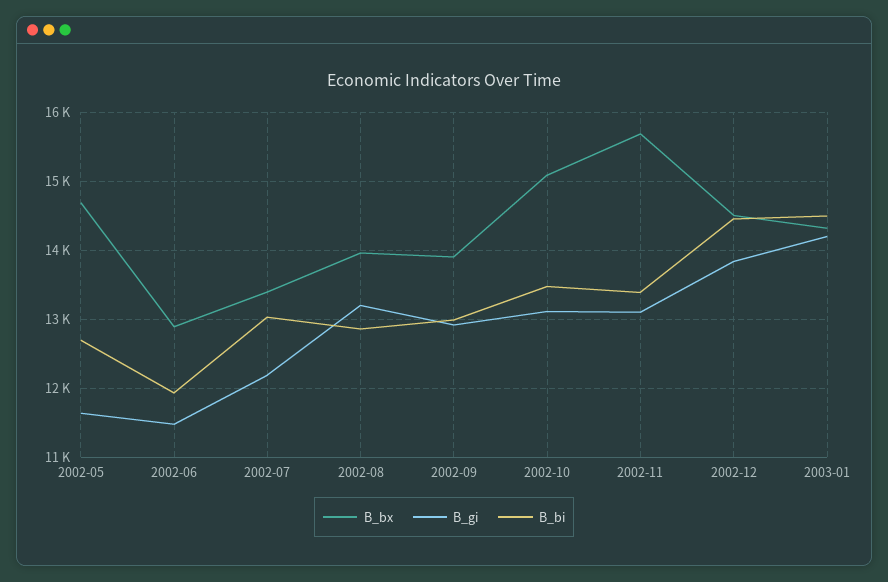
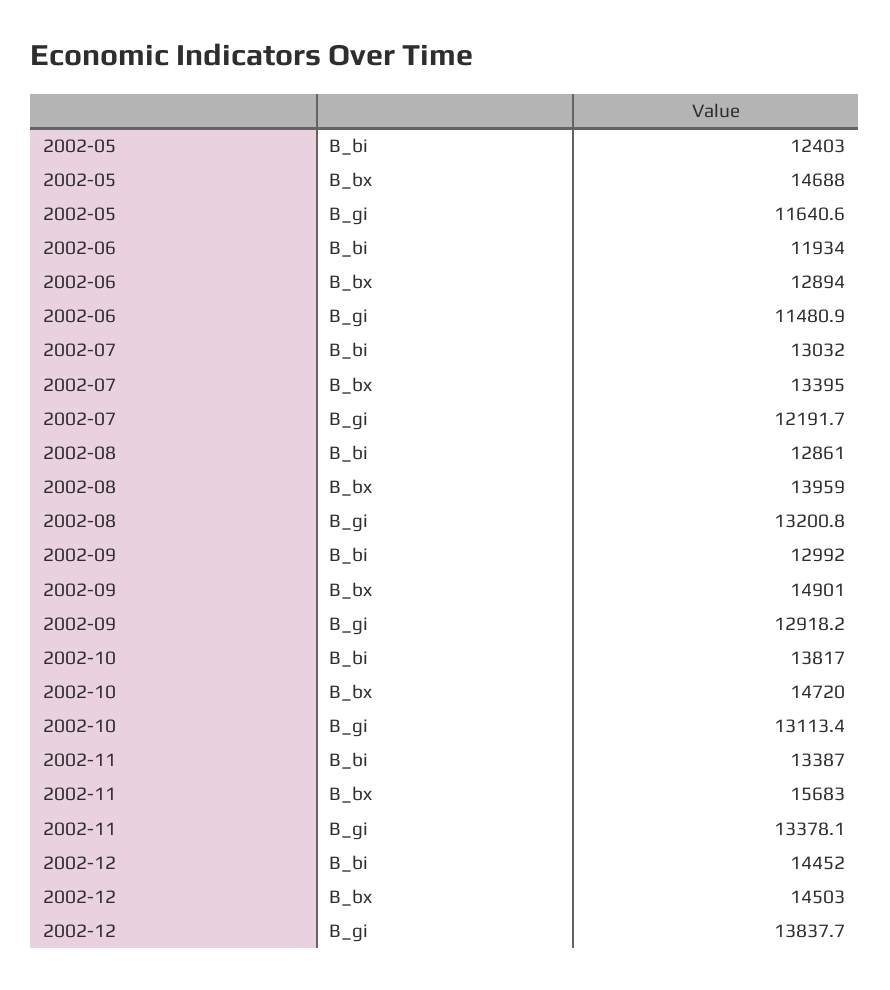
  {
    "B_bx": {
      "2002-05": 14688,
      "2002-06": 12894,
      "2002-07": 13395,
      "2002-08": 13959,
-     "2002-09": 13900,
+     "2002-09": 14901,
-     "2002-10": 15100,
+     "2002-10": 14720,
      "2002-11": 15683,
-     "2002-12": 14503,
+     "2002-12": 14503
-     "2003-01": 14300
    },
    "B_gi": {
      "2002-05": 11640.6,
      "2002-06": 11480.9,
      "2002-07": 12191.7,
      "2002-08": 13200.8,
      "2002-09": 12918.2,
      "2002-10": 13113.4,
-     "2002-11": 13100,
+     "2002-11": 13378.1,
-     "2002-12": 13837.7,
+     "2002-12": 13837.7
-     "2003-01": 14200
    },
    "B_bi": {
-     "2002-05": 12700,
+     "2002-05": 12403,
      "2002-06": 11934,
      "2002-07": 13032,
      "2002-08": 12861,
      "2002-09": 12992,
-     "2002-10": 13500,
+     "2002-10": 13817,
      "2002-11": 13387,
-     "2002-12": 14452,
+     "2002-12": 14452
-     "2003-01": 14500
    }
  }

